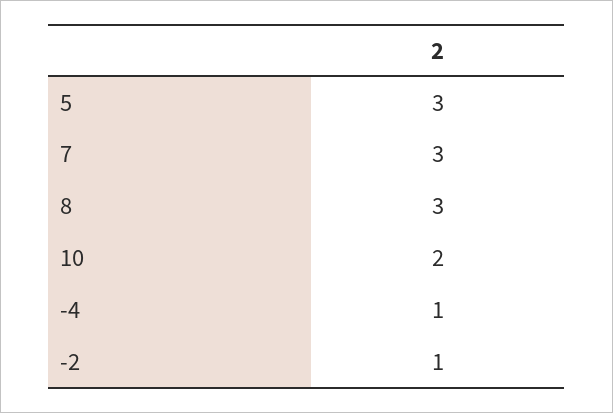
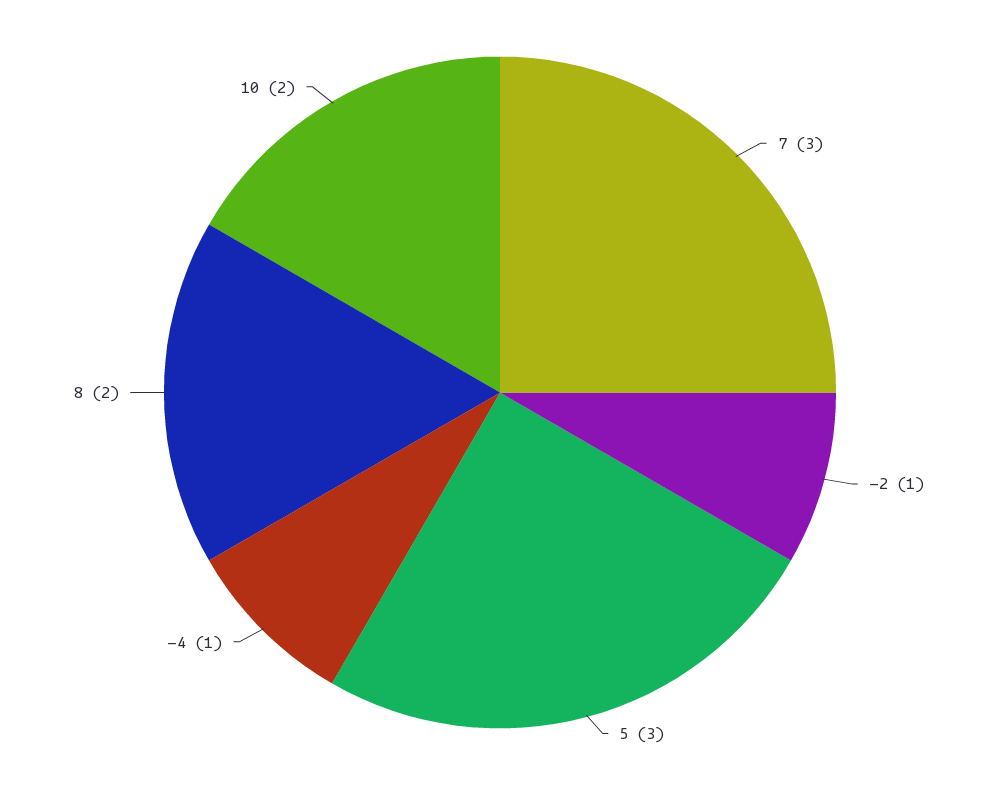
  {
    "5": 3,
    "7": 3,
-   "8": 3,
+   "8": 2,
    "10": 2,
    "-4": 1,
    "-2": 1
  }

